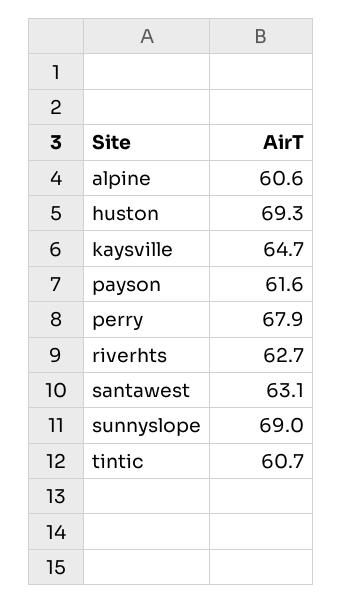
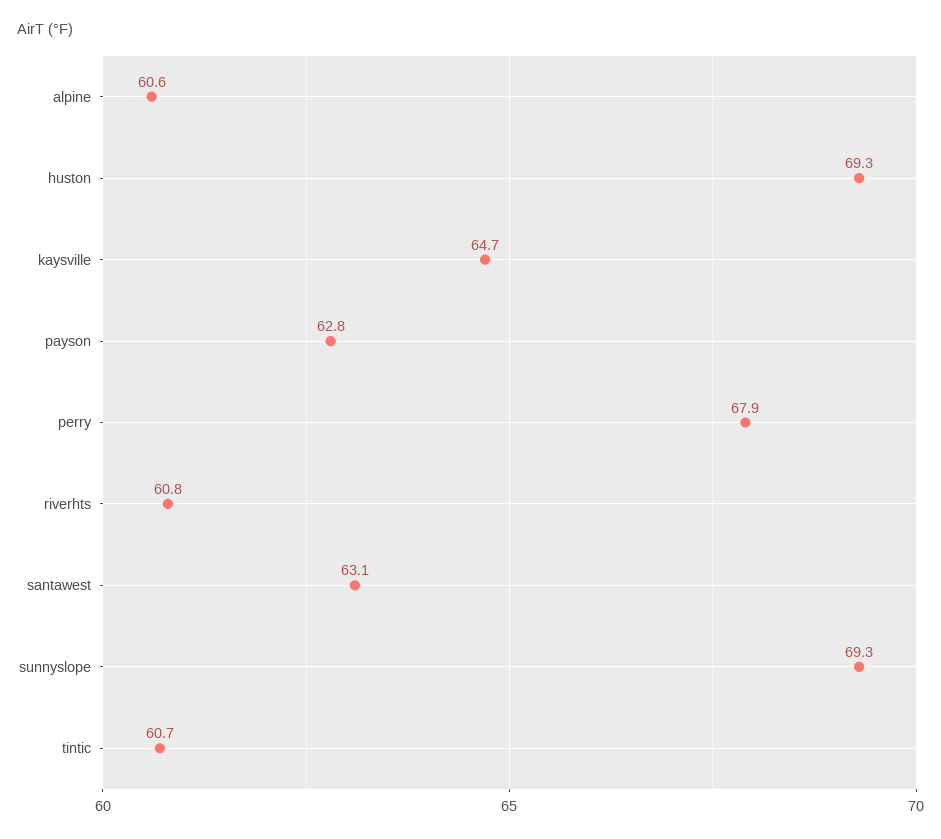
  {
    "alpine": 60.6,
    "huston": 69.3,
    "kaysville": 64.7,
-   "payson": 61.6,
+   "payson": 62.8,
    "perry": 67.9,
-   "riverhts": 62.7,
+   "riverhts": 60.8,
    "santawest": 63.1,
-   "sunnyslope": 69,
+   "sunnyslope": 69.3,
    "tintic": 60.7
  }

